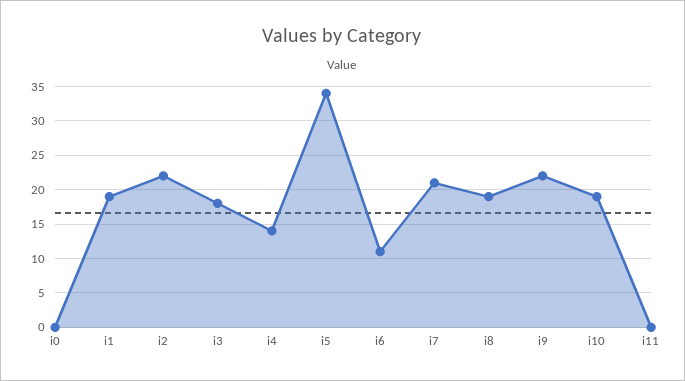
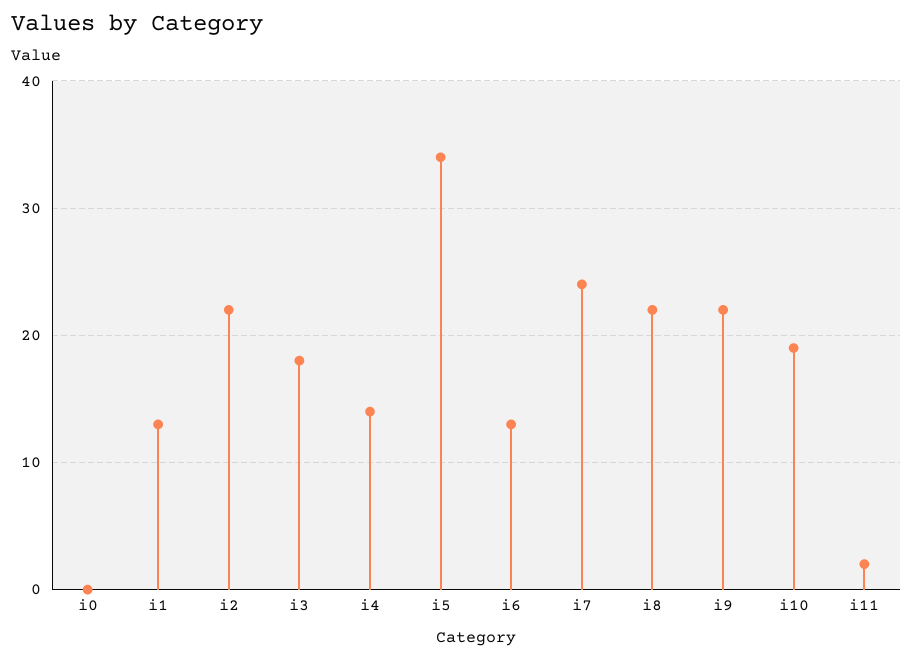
  {
    "i0": 0,
-   "i1": 19,
+   "i1": 13,
    "i2": 22,
    "i3": 18,
    "i4": 14,
    "i5": 34,
-   "i6": 11,
+   "i6": 13,
-   "i7": 21,
+   "i7": 24,
-   "i8": 19,
+   "i8": 22,
    "i9": 22,
    "i10": 19,
-   "i11": 0
+   "i11": 2
  }

